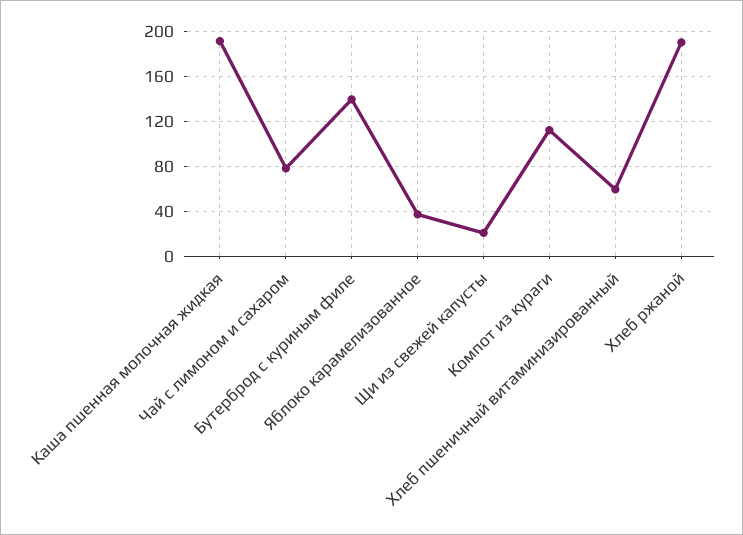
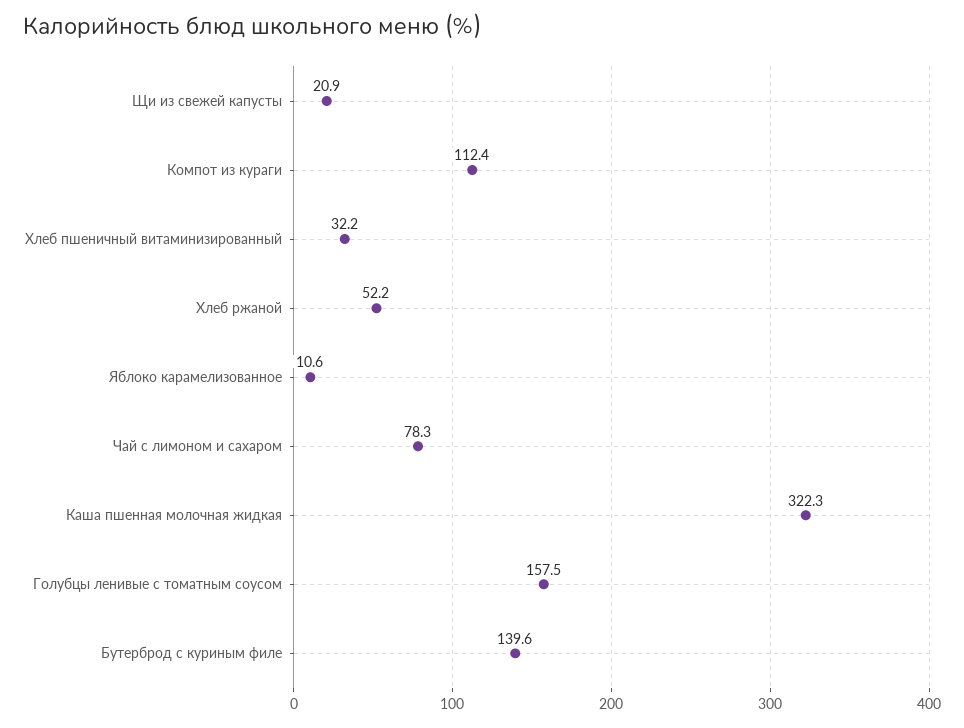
  {
-   "Каша пшенная молочная жидкая": 190,
+   "Каша пшенная молочная жидкая": 322.3,
    "Чай с лимоном и сахаром": 78.3,
    "Бутерброд с куриным филе": 139.6,
-   "Яблоко карамелизованное": 40,
+   "Яблоко карамелизованное": 10.6,
    "Щи из свежей капусты": 20.9,
    "Компот из кураги": 112.4,
-   "Хлеб пшеничный витаминизированный": 60,
+   "Хлеб пшеничный витаминизированный": 32.2,
-   "Хлеб ржаной": 190
+   "Хлеб ржаной": 52.2,
+   "Голубцы ленивые с томатным соусом": 157.5
  }

